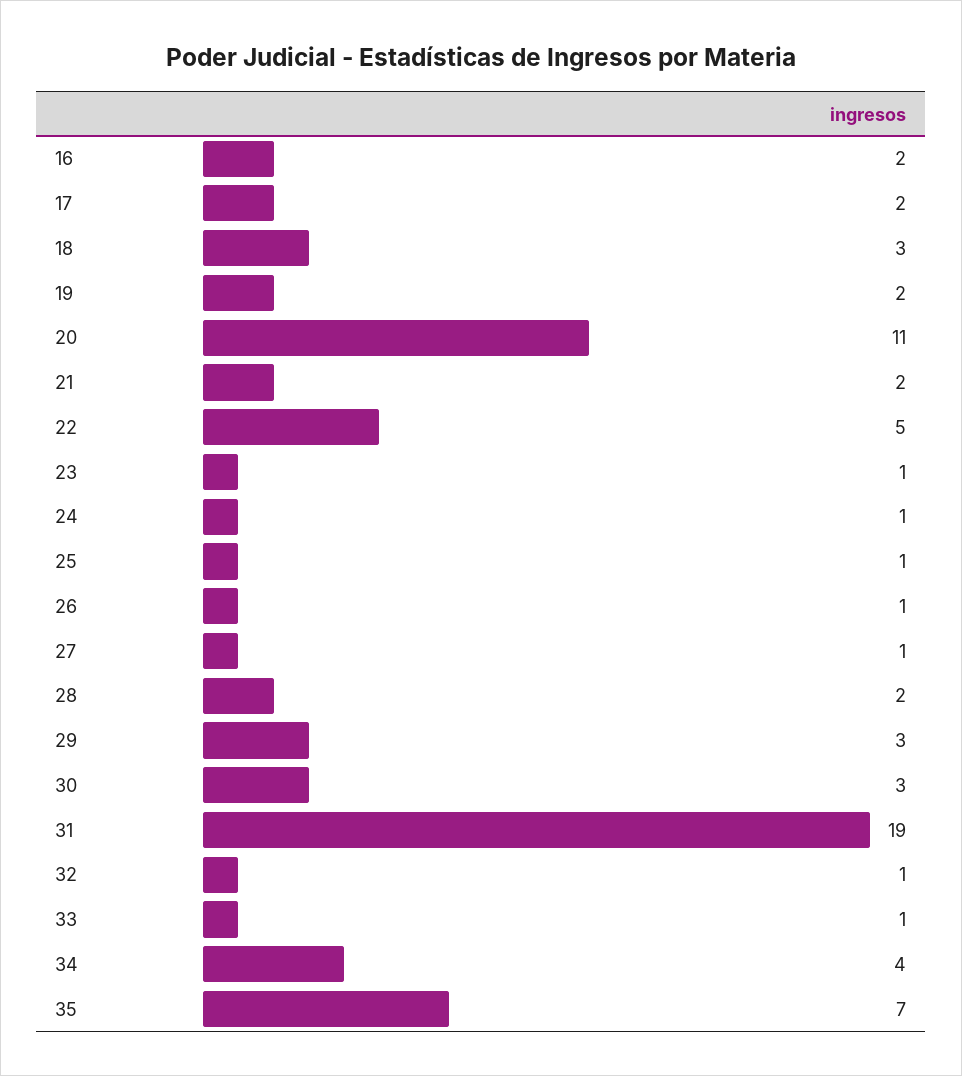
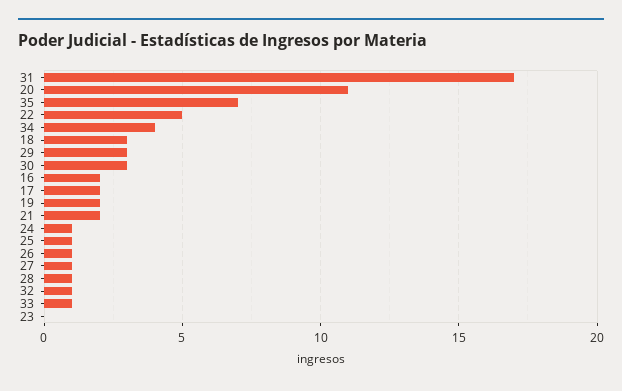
  {
    "16": 2,
    "17": 2,
    "18": 3,
    "19": 2,
    "20": 11,
    "21": 2,
    "22": 5,
-   "23": 1,
+   "23": 0,
    "24": 1,
    "25": 1,
    "26": 1,
    "27": 1,
-   "28": 2,
+   "28": 1,
    "29": 3,
    "30": 3,
-   "31": 19,
+   "31": 17,
    "32": 1,
    "33": 1,
    "34": 4,
    "35": 7
  }

